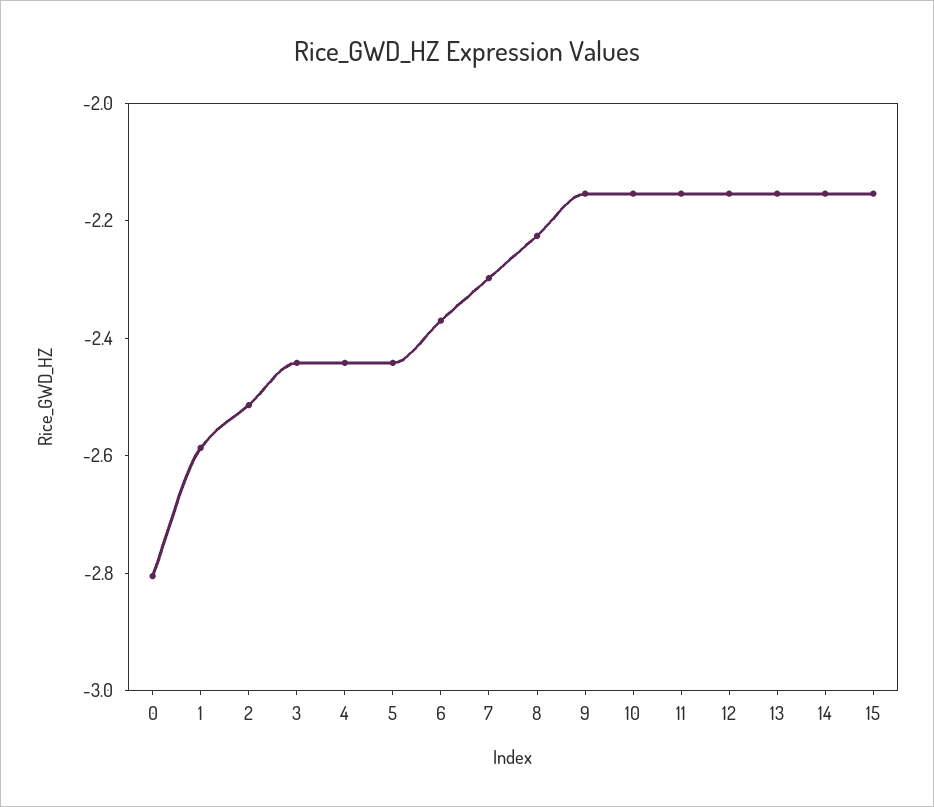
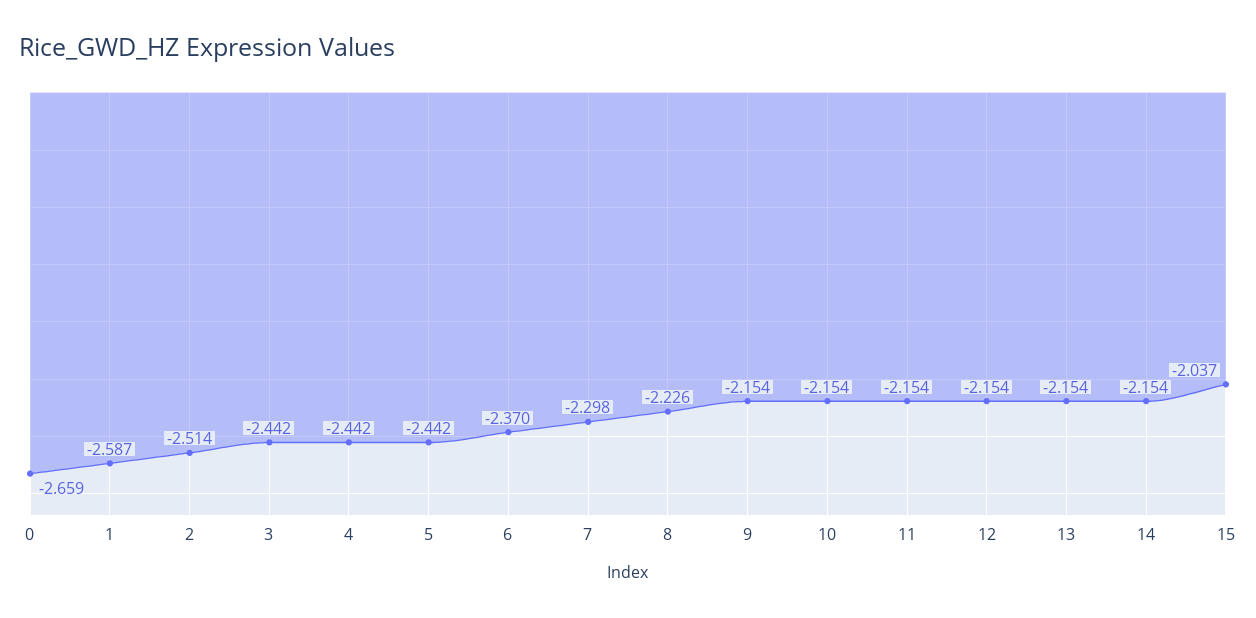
  {
-   "0": -2.8,
+   "0": -2.659,
    "1": -2.587,
    "2": -2.514,
    "3": -2.442,
    "4": -2.442,
    "5": -2.442,
    "6": -2.37,
    "7": -2.298,
    "8": -2.226,
    "9": -2.154,
    "10": -2.154,
    "11": -2.154,
    "12": -2.154,
    "13": -2.154,
    "14": -2.154,
-   "15": -2.15
+   "15": -2.037
  }

